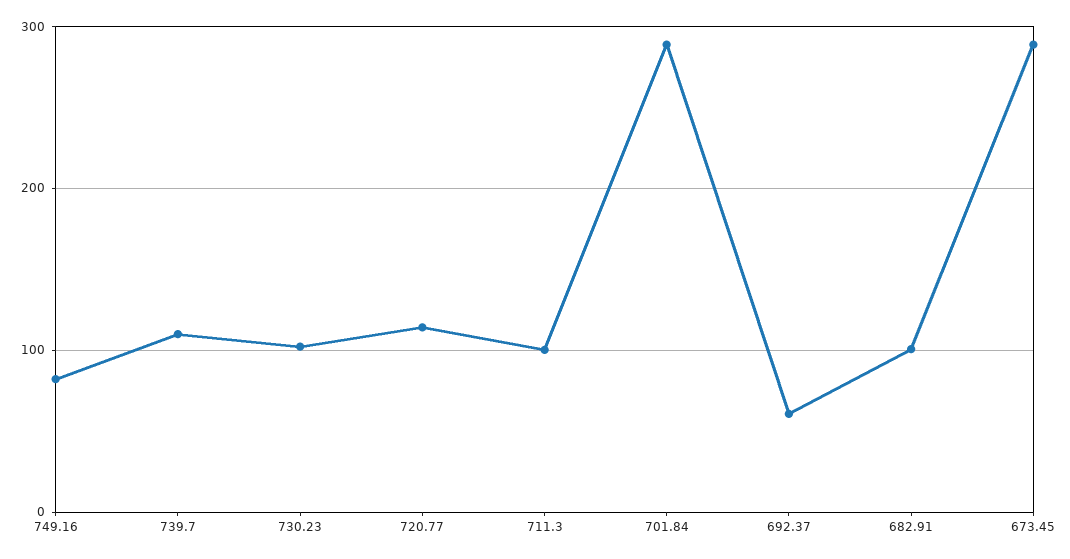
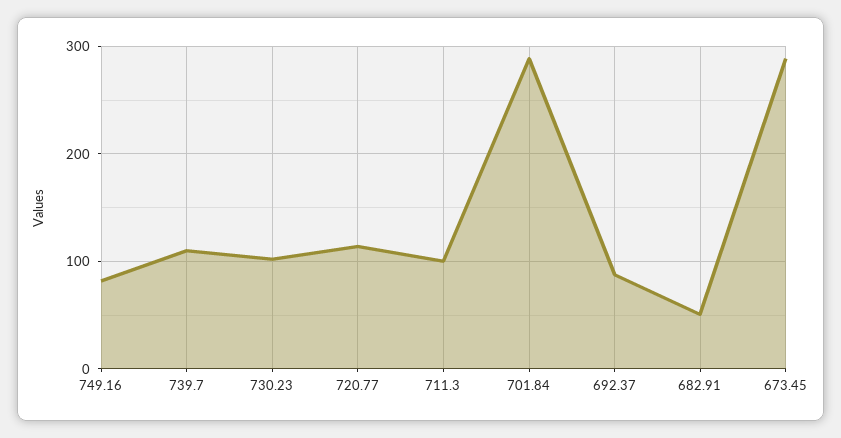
  {
    "749.16": 80,
    "739.7": 110,
    "730.23": 100,
    "720.77": 110,
    "711.3": 100,
    "701.84": 290,
-   "692.37": 60,
+   "692.37": 90,
-   "682.91": 100,
+   "682.91": 50,
    "673.45": 290
  }

